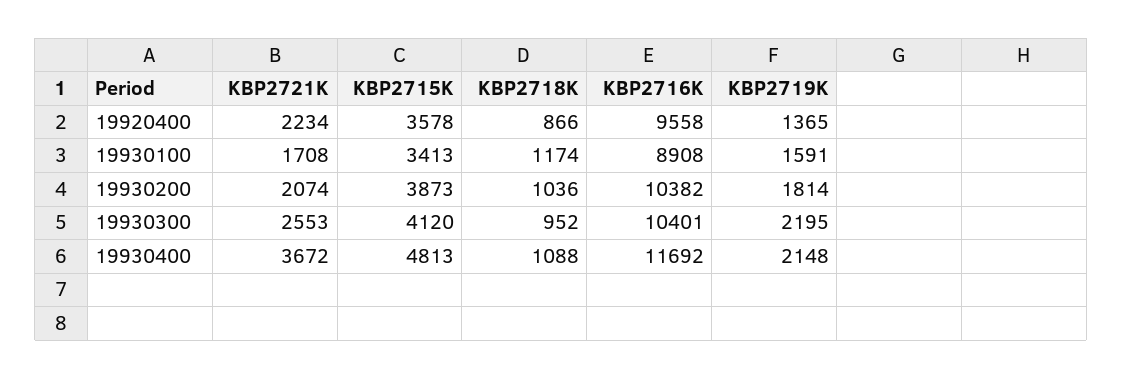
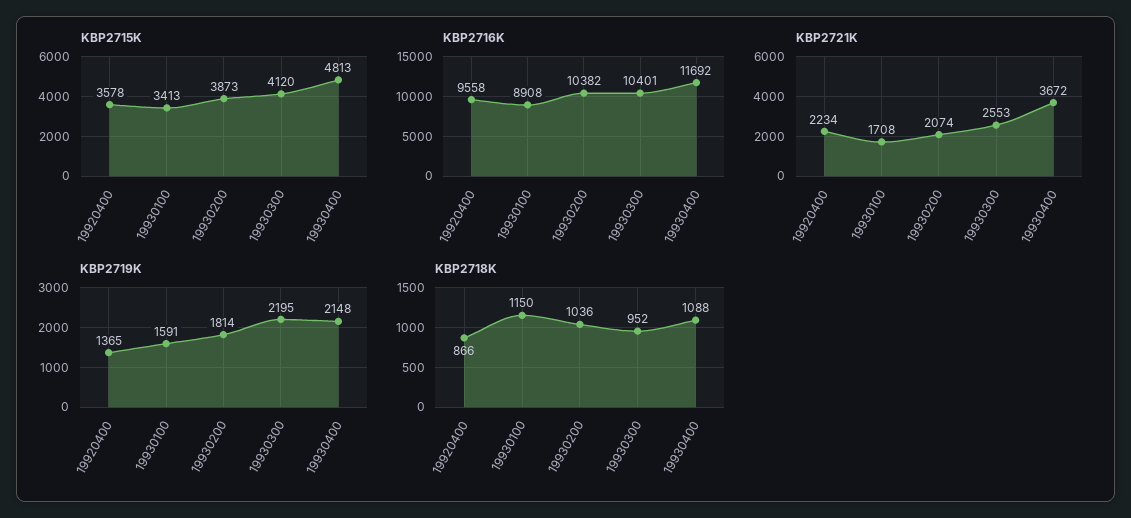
  {
    "KBP2721K": {
      "19920400": 2234,
      "19930100": 1708,
      "19930200": 2074,
      "19930300": 2553,
      "19930400": 3672
    },
    "KBP2715K": {
      "19920400": 3578,
      "19930100": 3413,
      "19930200": 3873,
      "19930300": 4120,
      "19930400": 4813
    },
    "KBP2718K": {
      "19920400": 866,
-     "19930100": 1174,
+     "19930100": 1150,
      "19930200": 1036,
      "19930300": 952,
      "19930400": 1088
    },
    "KBP2716K": {
      "19920400": 9558,
      "19930100": 8908,
      "19930200": 10382,
      "19930300": 10401,
      "19930400": 11692
    },
    "KBP2719K": {
      "19920400": 1365,
      "19930100": 1591,
      "19930200": 1814,
      "19930300": 2195,
      "19930400": 2148
    }
  }

